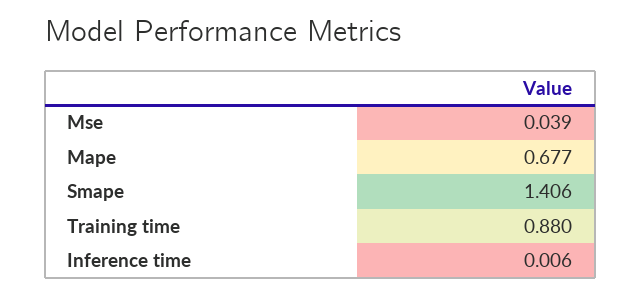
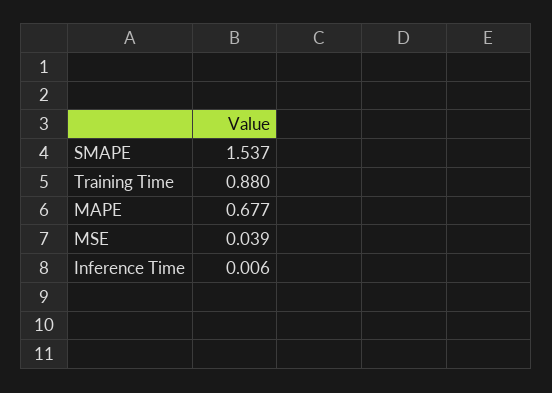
  {
    "Mse": 0.039,
    "Mape": 0.677,
-   "Smape": 1.406,
+   "Smape": 1.537,
    "Training time": 0.88,
    "Inference time": 0.006
  }

